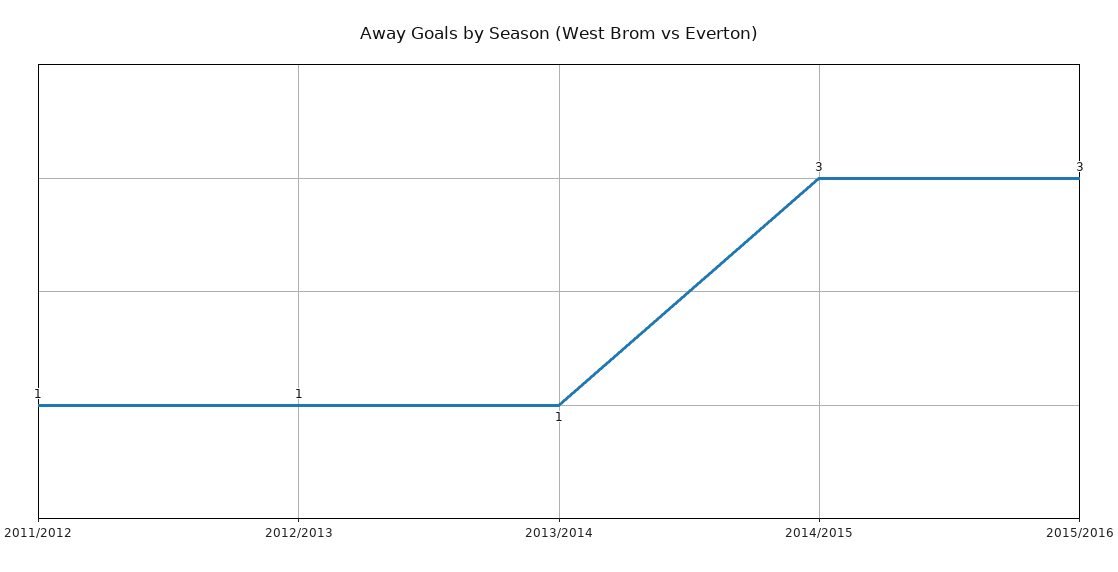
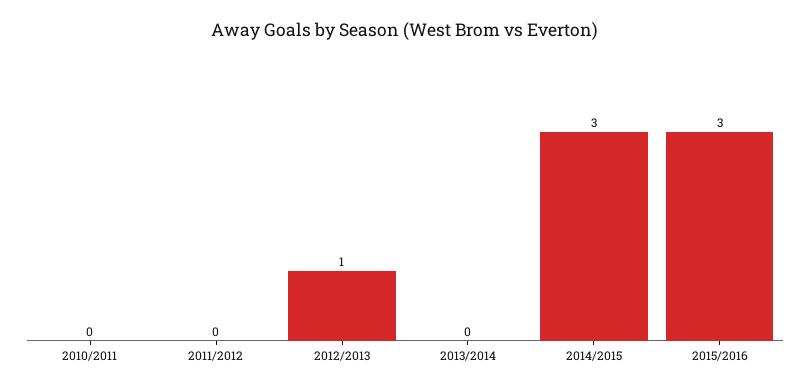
  {
-   "2011/2012": 1,
+   "2011/2012": 0,
    "2012/2013": 1,
-   "2013/2014": 1,
+   "2013/2014": 0,
    "2014/2015": 3,
-   "2015/2016": 3
+   "2015/2016": 3,
+   "2010/2011": 0
  }

